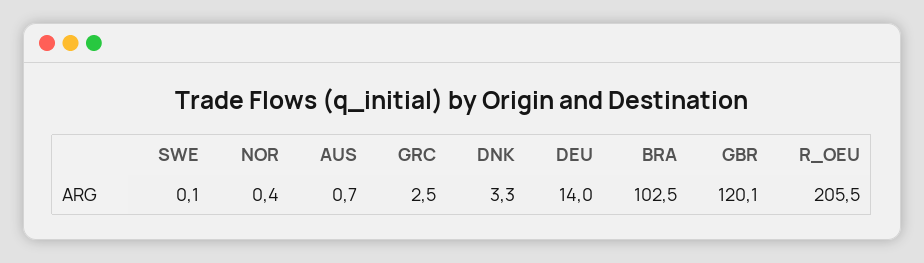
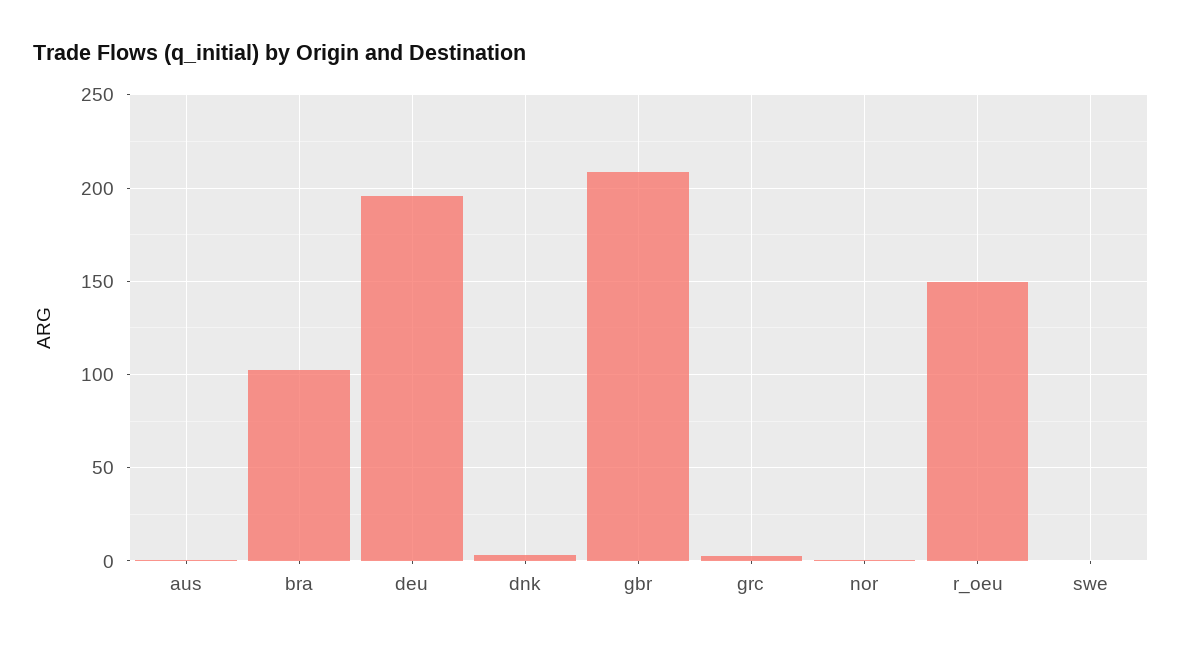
  {
    "SWE": 0.1,
    "NOR": 0.4,
    "AUS": 0.7,
    "GRC": 2.5,
    "DNK": 3.3,
-   "DEU": 14,
+   "DEU": 195,
    "BRA": 102.5,
-   "GBR": 120.1,
+   "GBR": 210,
-   "R_OEU": 205.5
+   "R_OEU": 150
  }

